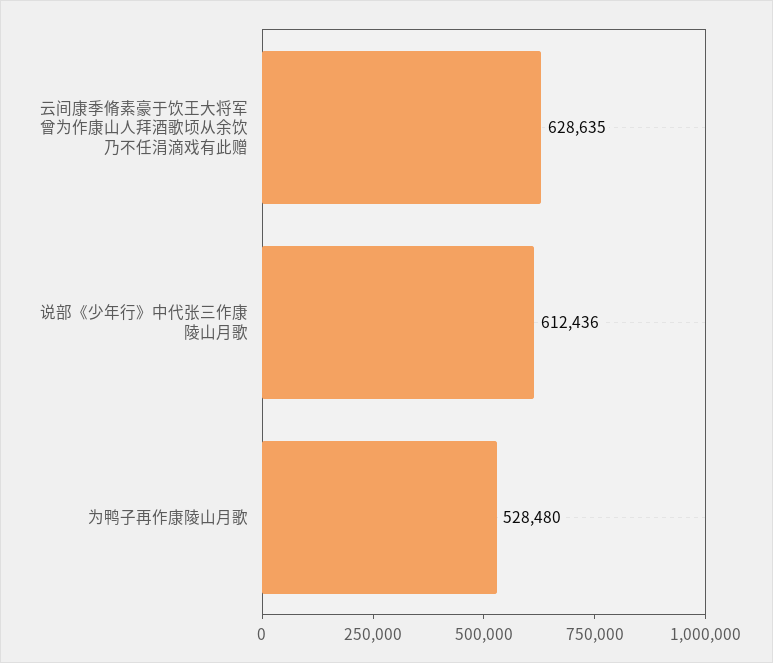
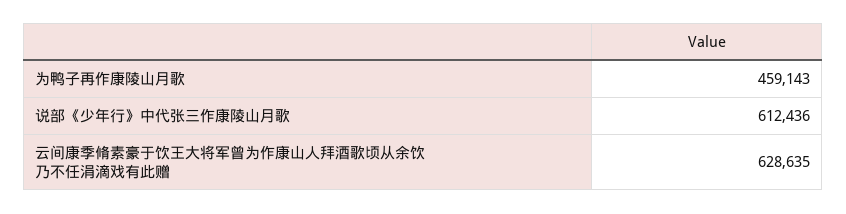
  {
    "云间康季脩素豪于饮王大将军曾为作康山人拜酒歌顷从余饮乃不任涓滴戏有此赠": 628635,
    "说部《少年行》中代张三作康陵山月歌": 612436,
-   "为鸭子再作康陵山月歌": 528480
+   "为鸭子再作康陵山月歌": 459143
  }

